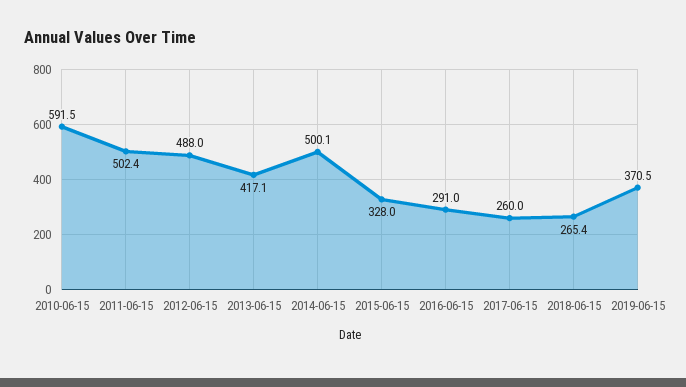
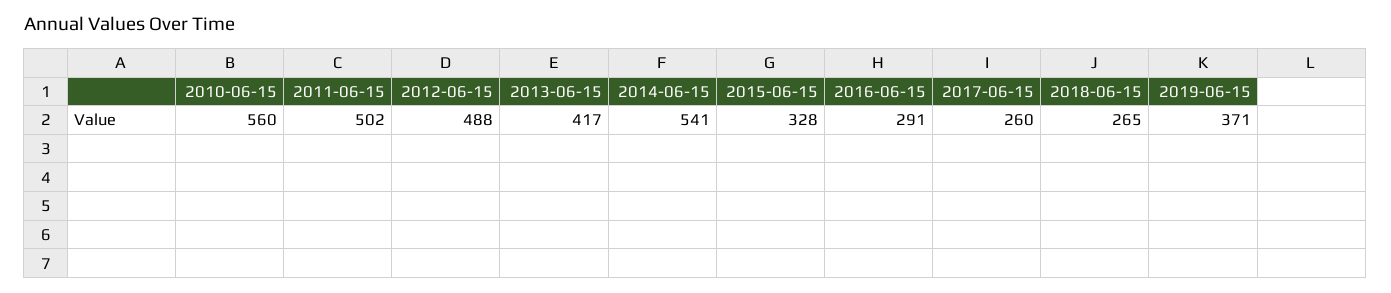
  {
-   "2010-06-15": 591.5,
+   "2010-06-15": 560,
    "2011-06-15": 502.4,
    "2012-06-15": 488,
    "2013-06-15": 417.1,
-   "2014-06-15": 500.1,
+   "2014-06-15": 541,
    "2015-06-15": 328,
    "2016-06-15": 291,
    "2017-06-15": 260,
    "2018-06-15": 265.4,
    "2019-06-15": 370.5
  }

